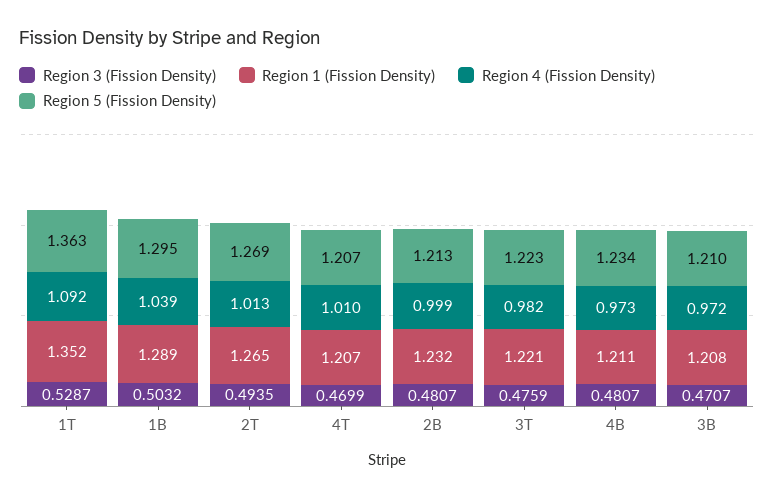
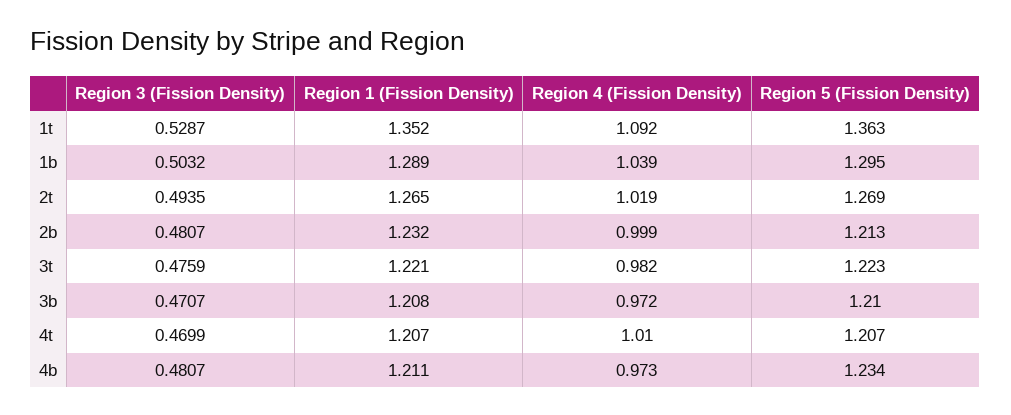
  {
    "Region 3 (Fission Density)": {
      "1T": 0.5287,
      "1B": 0.5032,
      "2T": 0.4935,
      "4T": 0.4699,
      "2B": 0.4807,
      "3T": 0.4759,
      "4B": 0.4807,
      "3B": 0.4707
    },
    "Region 1 (Fission Density)": {
      "1T": 1.352,
      "1B": 1.289,
      "2T": 1.265,
      "4T": 1.207,
      "2B": 1.232,
      "3T": 1.221,
      "4B": 1.211,
      "3B": 1.208
    },
    "Region 4 (Fission Density)": {
      "1T": 1.092,
      "1B": 1.039,
-     "2T": 1.013,
+     "2T": 1.019,
      "4T": 1.01,
      "2B": 0.999,
      "3T": 0.982,
      "4B": 0.973,
      "3B": 0.972
    },
    "Region 5 (Fission Density)": {
      "1T": 1.363,
      "1B": 1.295,
      "2T": 1.269,
      "4T": 1.207,
      "2B": 1.213,
      "3T": 1.223,
      "4B": 1.234,
      "3B": 1.21
    }
  }

